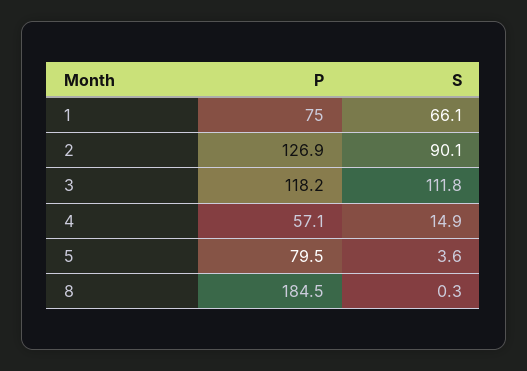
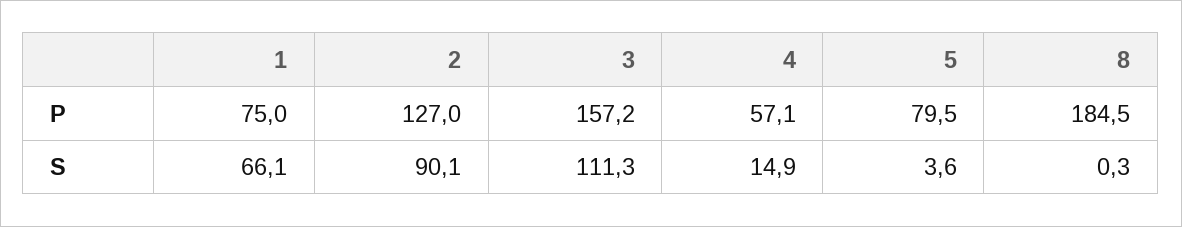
  {
    "P": {
      "1": 75,
-     "2": 126.9,
+     "2": 127,
-     "3": 118.2,
+     "3": 157.2,
      "4": 57.1,
      "5": 79.5,
      "8": 184.5
    },
    "S": {
      "1": 66.1,
      "2": 90.1,
-     "3": 111.8,
+     "3": 111.3,
      "4": 14.9,
      "5": 3.6,
      "8": 0.3
    }
  }

